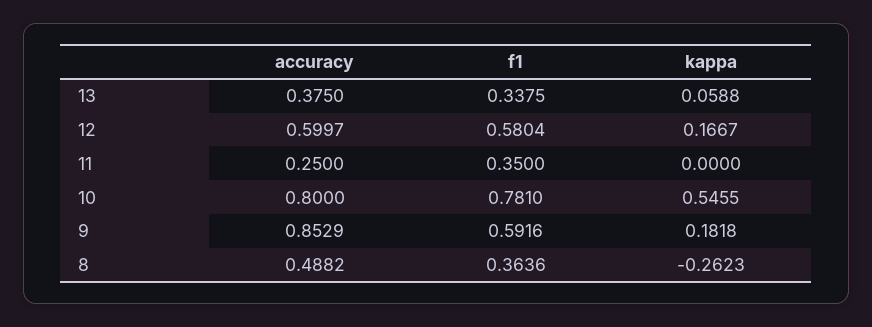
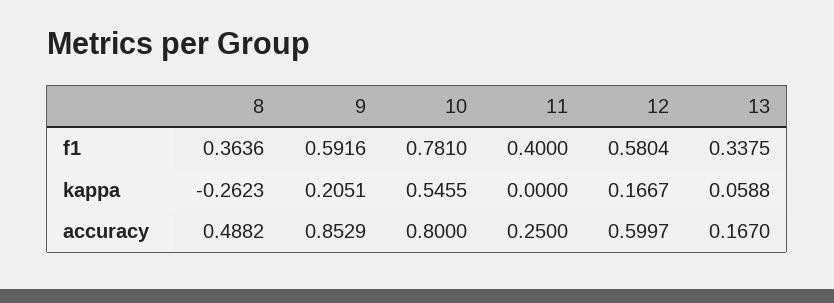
  {
    "accuracy": {
-     "13": 0.375,
+     "13": 0.167,
      "12": 0.5997,
      "11": 0.25,
      "10": 0.8,
      "9": 0.8529,
      "8": 0.4882
    },
    "f1": {
      "13": 0.3375,
      "12": 0.5804,
-     "11": 0.35,
+     "11": 0.4,
      "10": 0.781,
      "9": 0.5916,
      "8": 0.3636
    },
    "kappa": {
      "13": 0.0588,
      "12": 0.1667,
      "11": 0,
      "10": 0.5455,
-     "9": 0.1818,
+     "9": 0.2051,
      "8": -0.2623
    }
  }

